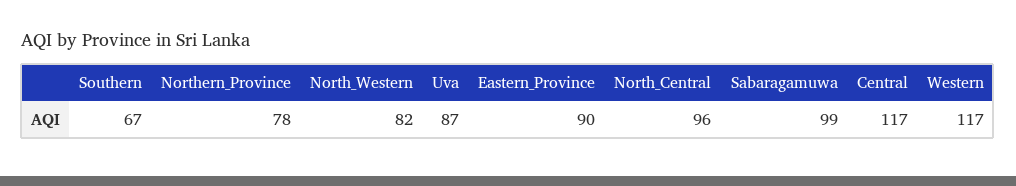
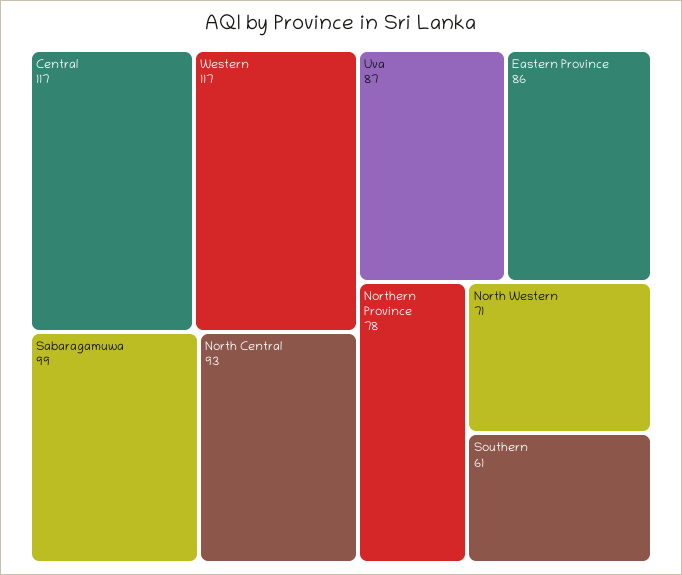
  {
-   "Southern": 67,
+   "Southern": 61,
    "Northern_Province": 78,
-   "North_Western": 82,
+   "North_Western": 71,
    "Uva": 87,
-   "Eastern_Province": 90,
+   "Eastern_Province": 86,
-   "North_Central": 96,
+   "North_Central": 93,
    "Sabaragamuwa": 99,
    "Central": 117,
    "Western": 117
  }

